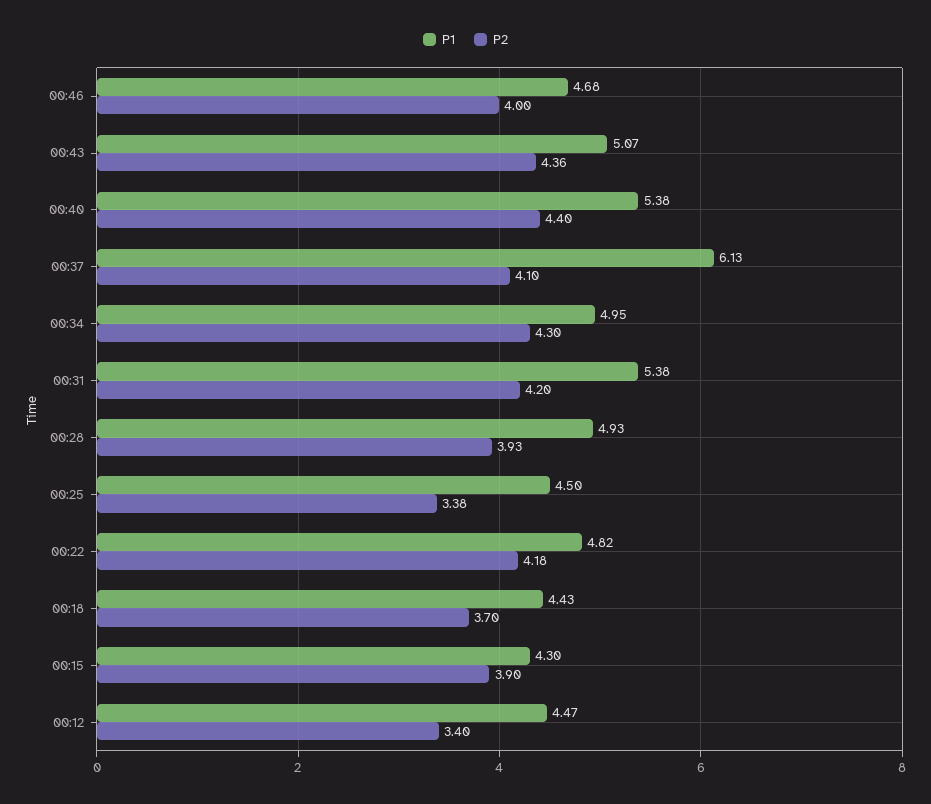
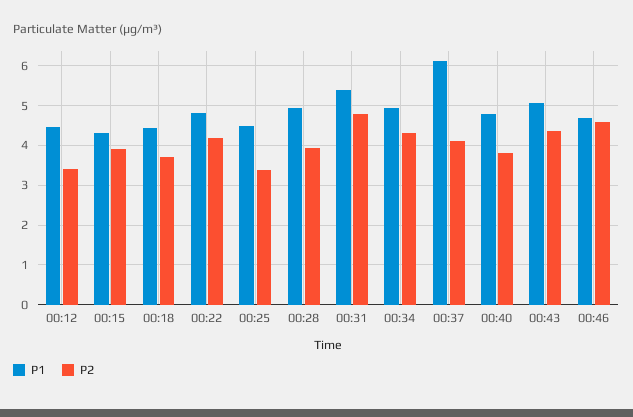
  {
    "P1": {
      "00:46": 4.68,
      "00:43": 5.07,
-     "00:40": 5.38,
+     "00:40": 4.8,
      "00:37": 6.13,
      "00:34": 4.95,
      "00:31": 5.38,
      "00:28": 4.93,
      "00:25": 4.5,
      "00:22": 4.82,
      "00:18": 4.43,
      "00:15": 4.3,
      "00:12": 4.47
    },
    "P2": {
-     "00:46": 4,
+     "00:46": 4.6,
      "00:43": 4.36,
-     "00:40": 4.4,
+     "00:40": 3.8,
      "00:37": 4.1,
      "00:34": 4.3,
-     "00:31": 4.2,
+     "00:31": 4.8,
      "00:28": 3.93,
      "00:25": 3.38,
      "00:22": 4.18,
      "00:18": 3.7,
      "00:15": 3.9,
      "00:12": 3.4
    }
  }

